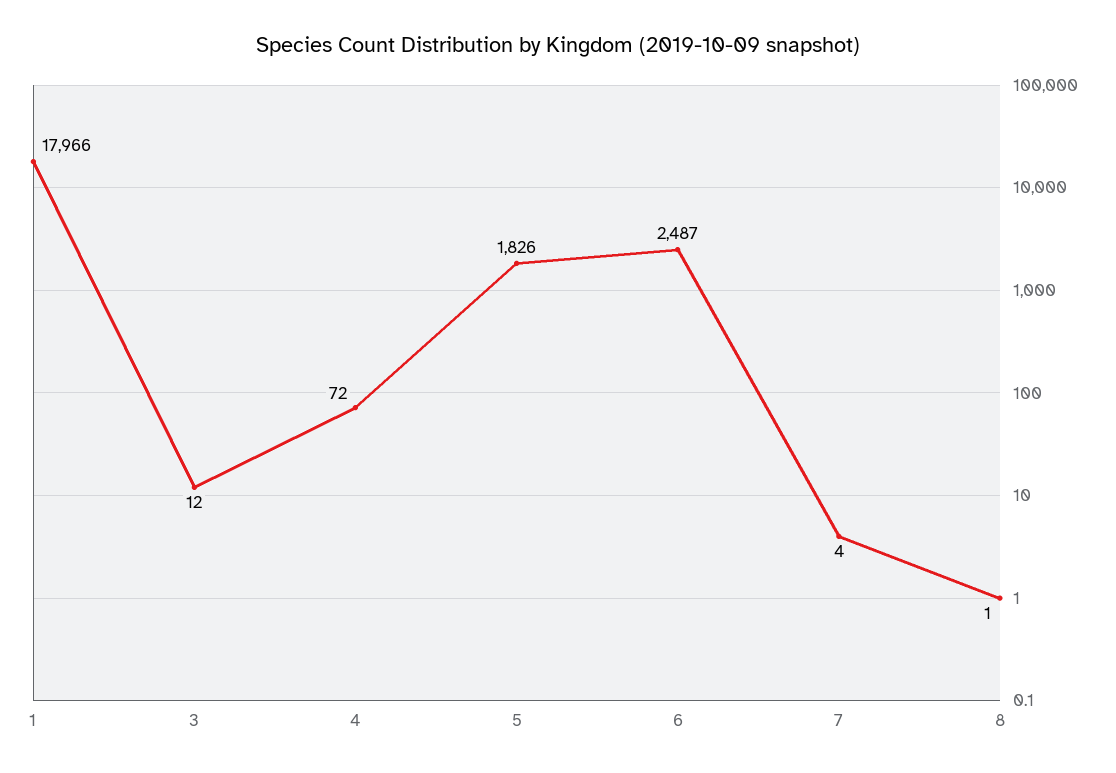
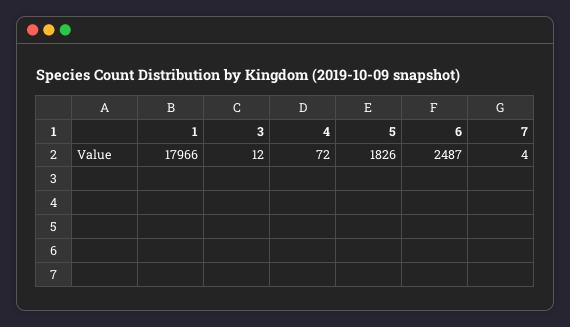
  {
    "1": 17966,
    "3": 12,
    "4": 72,
    "5": 1826,
    "6": 2487,
-   "7": 4,
+   "7": 4
-   "8": 1
  }

